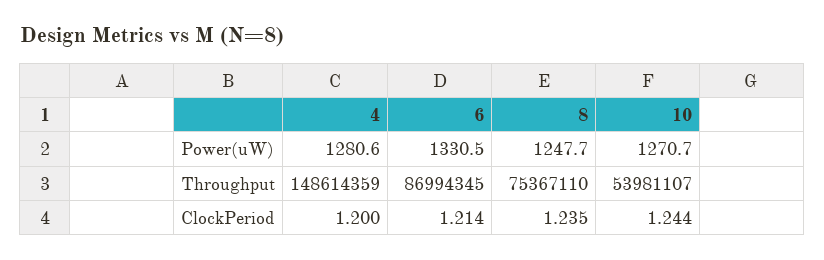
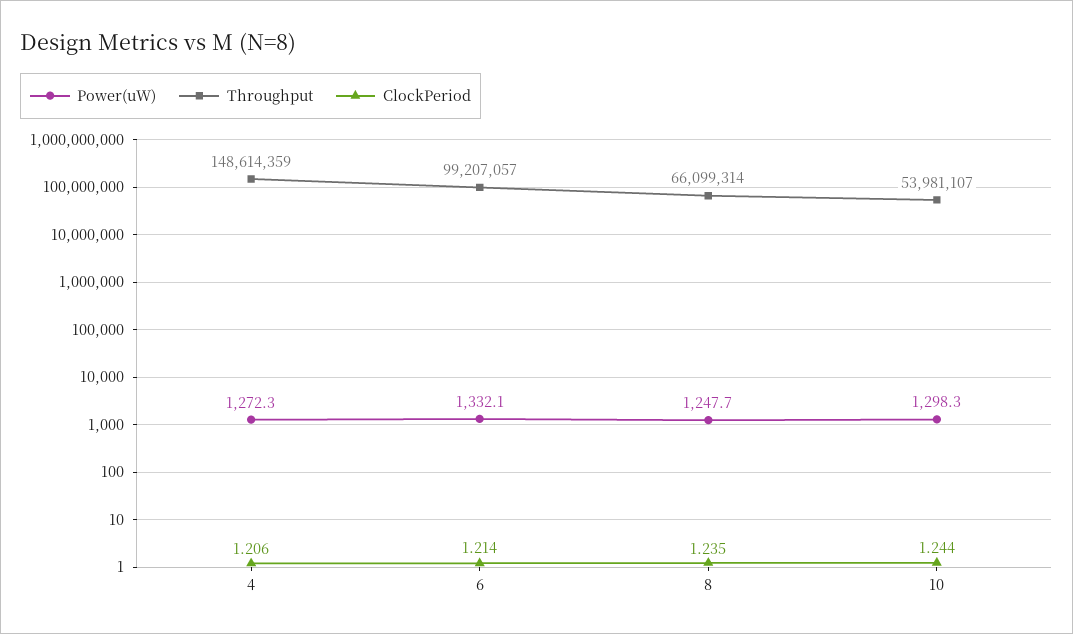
  {
    "Power(uW)": {
-     "4": 1280.6,
+     "4": 1272.3,
-     "6": 1330.5,
+     "6": 1332.1,
      "8": 1247.7,
-     "10": 1270.7
+     "10": 1298.3
    },
    "Throughput": {
      "4": 148614359,
-     "6": 86994345,
+     "6": 99207057,
-     "8": 75367110,
+     "8": 66099314,
      "10": 53981107
    },
    "ClockPeriod": {
-     "4": 1.2,
+     "4": 1.206,
      "6": 1.214,
      "8": 1.235,
      "10": 1.244
    }
  }

